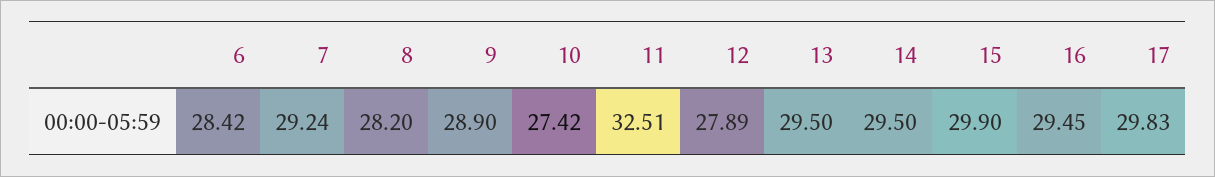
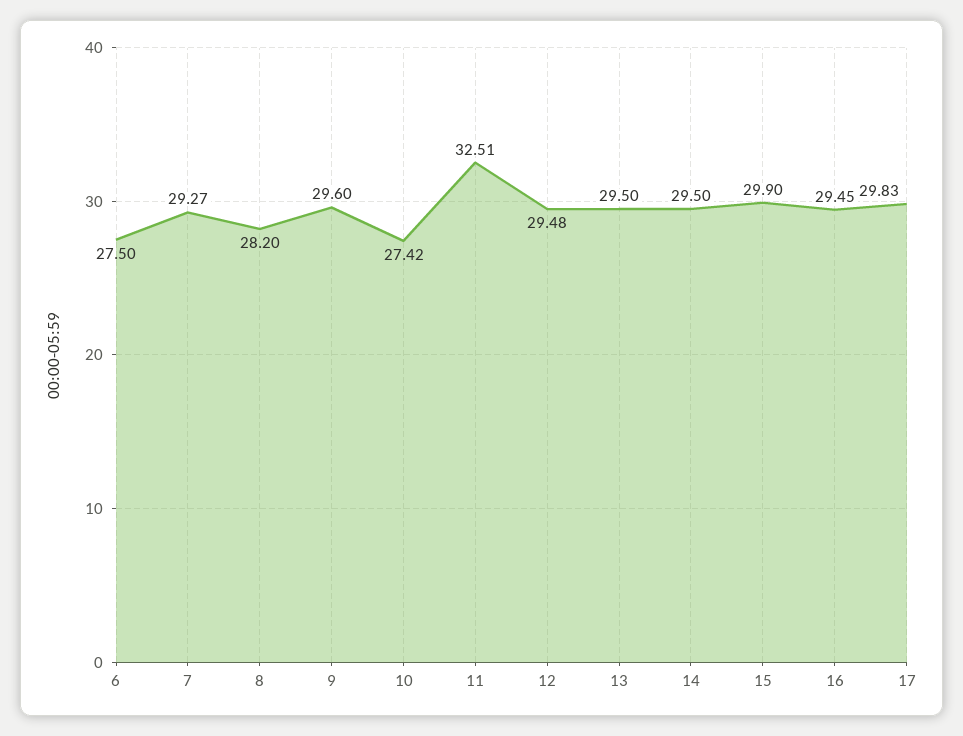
  {
-   "6": 28.42,
+   "6": 27.5,
-   "7": 29.24,
+   "7": 29.27,
    "8": 28.2,
-   "9": 28.9,
+   "9": 29.6,
    "10": 27.42,
    "11": 32.51,
-   "12": 27.89,
+   "12": 29.48,
    "13": 29.5,
    "14": 29.5,
    "15": 29.9,
    "16": 29.45,
    "17": 29.83
  }

